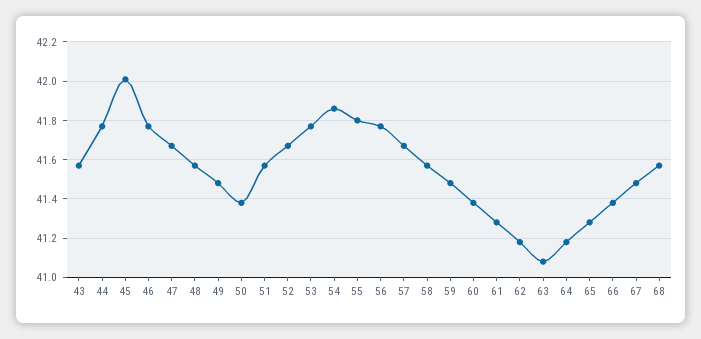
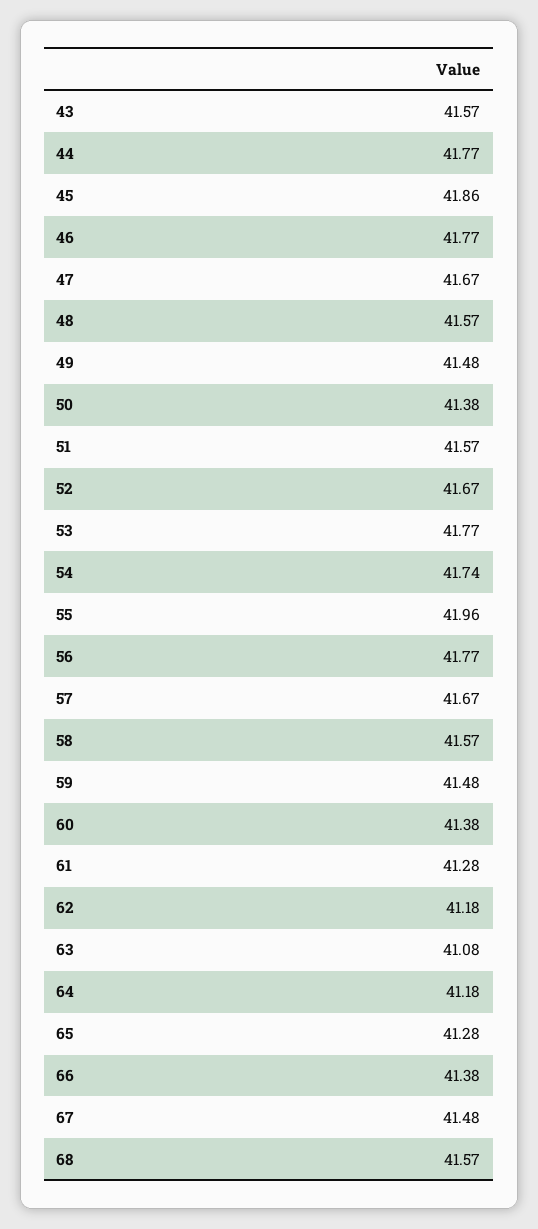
  {
    "43": 41.57,
    "44": 41.77,
-   "45": 42,
+   "45": 41.86,
    "46": 41.77,
    "47": 41.67,
    "48": 41.57,
    "49": 41.48,
    "50": 41.38,
    "51": 41.57,
    "52": 41.67,
    "53": 41.77,
-   "54": 41.85,
+   "54": 41.74,
-   "55": 41.8,
+   "55": 41.96,
    "56": 41.77,
    "57": 41.67,
    "58": 41.57,
    "59": 41.48,
    "60": 41.38,
    "61": 41.28,
    "62": 41.18,
    "63": 41.08,
    "64": 41.18,
    "65": 41.28,
    "66": 41.38,
    "67": 41.48,
    "68": 41.57
  }

